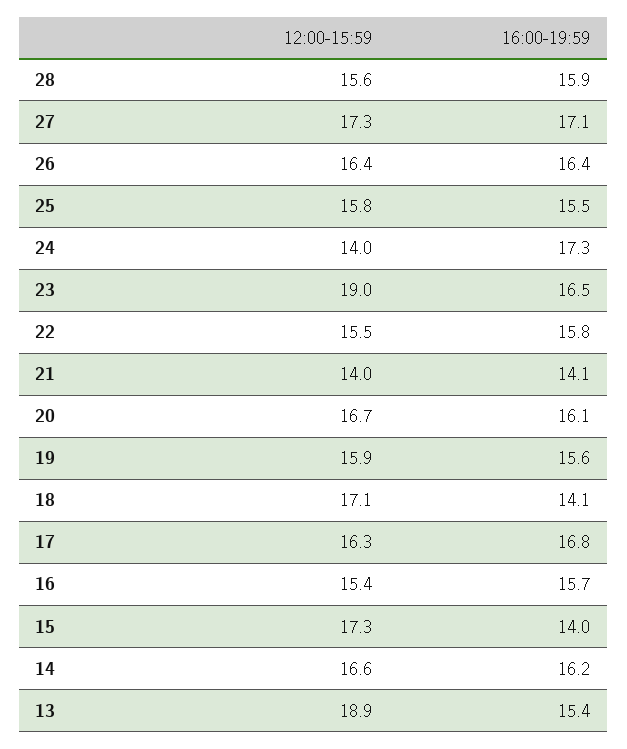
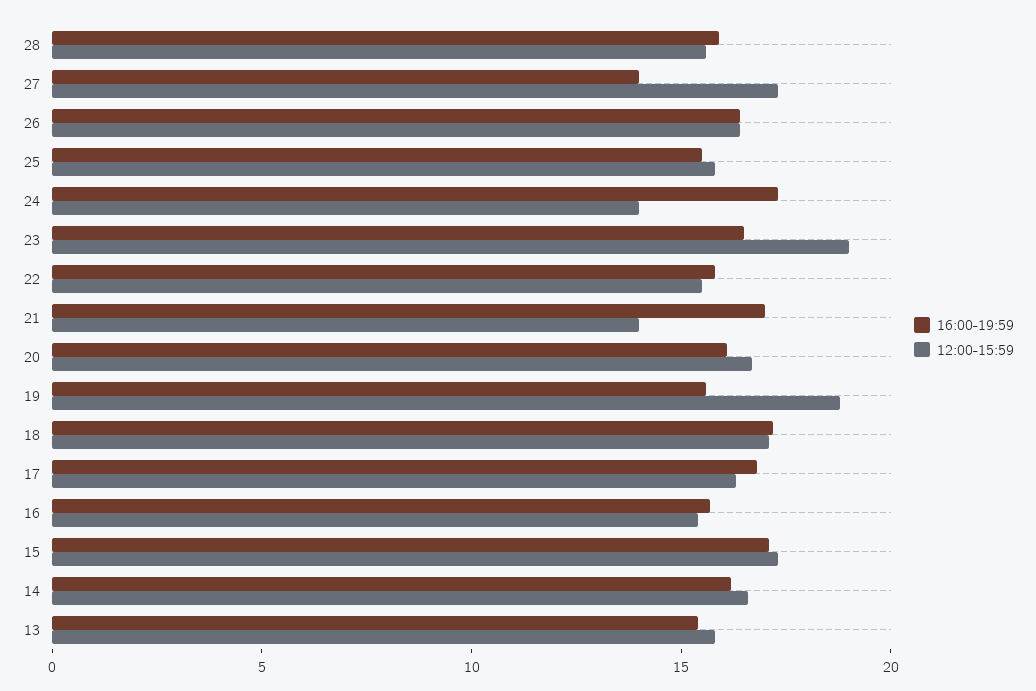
  {
    "12:00-15:59": {
      "28": 15.6,
      "27": 17.3,
      "26": 16.4,
      "25": 15.8,
      "24": 14,
      "23": 19,
      "22": 15.5,
      "21": 14,
      "20": 16.7,
-     "19": 15.9,
+     "19": 19,
      "18": 17.1,
      "17": 16.3,
      "16": 15.4,
      "15": 17.3,
      "14": 16.6,
-     "13": 18.9
+     "13": 16
    },
    "16:00-19:59": {
      "28": 15.9,
-     "27": 17.1,
+     "27": 14,
      "26": 16.4,
      "25": 15.5,
      "24": 17.3,
      "23": 16.5,
      "22": 15.8,
-     "21": 14.1,
+     "21": 17,
      "20": 16.1,
      "19": 15.6,
-     "18": 14.1,
+     "18": 17,
      "17": 16.8,
      "16": 15.7,
-     "15": 14,
+     "15": 17,
      "14": 16.2,
      "13": 15.4
    }
  }

